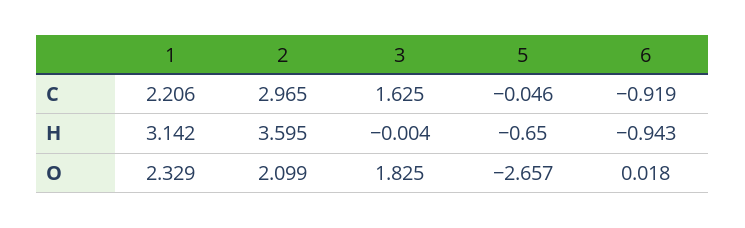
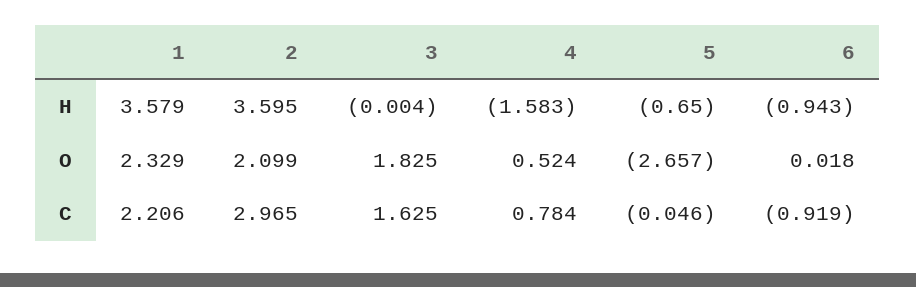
  {
    "1": {
      "C": 2.206,
-     "H": 3.142,
+     "H": 3.579,
      "O": 2.329
    },
    "2": {
      "C": 2.965,
      "H": 3.595,
      "O": 2.099
    },
    "3": {
      "C": 1.625,
      "H": -0.004,
      "O": 1.825
    },
    "5": {
      "C": -0.046,
      "H": -0.65,
      "O": -2.657
    },
    "6": {
      "C": -0.919,
      "H": -0.943,
      "O": 0.018
-   }
+   },
+   "4": {
+     "H": -1.583,
+     "O": 0.524,
+     "C": 0.784
+   }
  }

